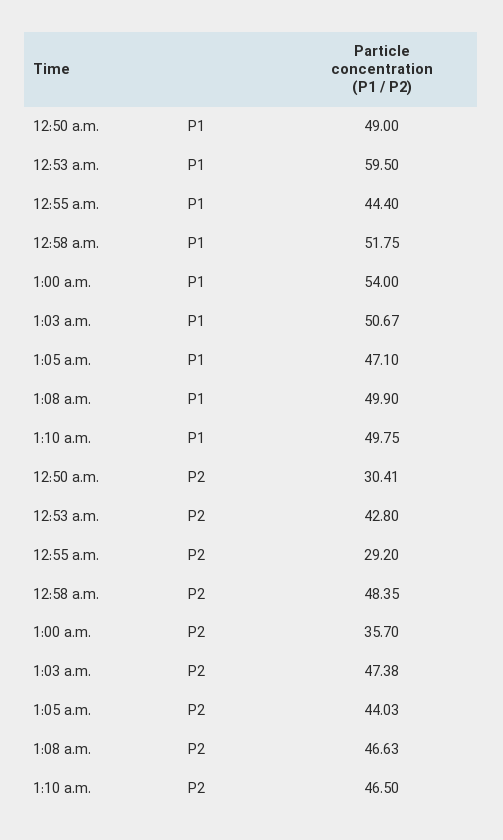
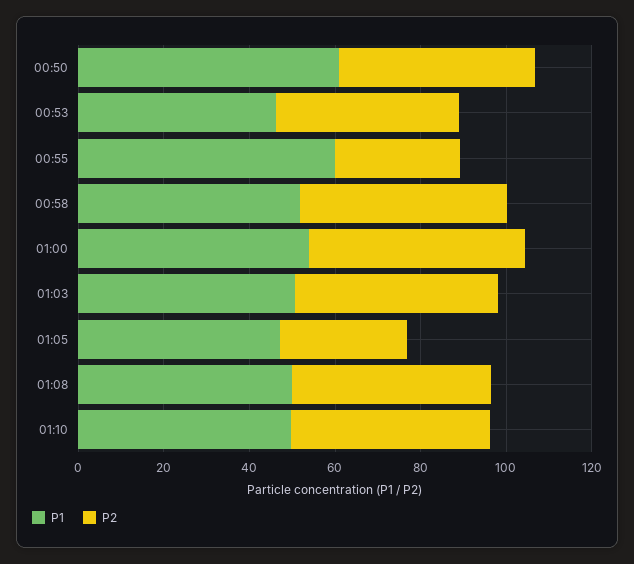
  {
    "P1": {
-     "12:50 a.m.": 49,
+     "12:50 a.m.": 60,
-     "12:53 a.m.": 59.5,
+     "12:53 a.m.": 45,
-     "12:55 a.m.": 44.4,
+     "12:55 a.m.": 60,
      "12:58 a.m.": 51.75,
      "1:00 a.m.": 54,
      "1:03 a.m.": 50.67,
      "1:05 a.m.": 47.1,
      "1:08 a.m.": 49.9,
      "1:10 a.m.": 49.75
    },
    "P2": {
-     "12:50 a.m.": 30.41,
+     "12:50 a.m.": 45,
      "12:53 a.m.": 42.8,
      "12:55 a.m.": 29.2,
      "12:58 a.m.": 48.35,
-     "1:00 a.m.": 35.7,
+     "1:00 a.m.": 50,
      "1:03 a.m.": 47.38,
-     "1:05 a.m.": 44.03,
+     "1:05 a.m.": 30,
      "1:08 a.m.": 46.63,
      "1:10 a.m.": 46.5
    }
  }

